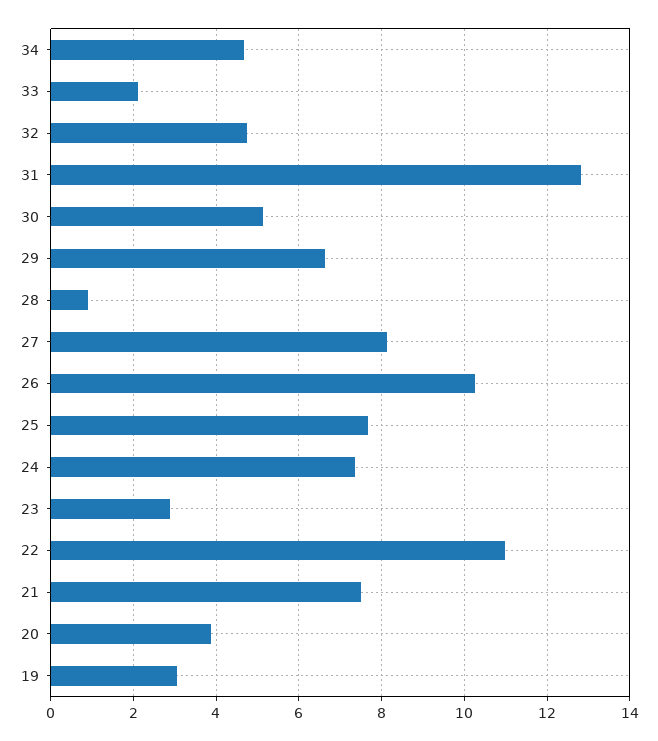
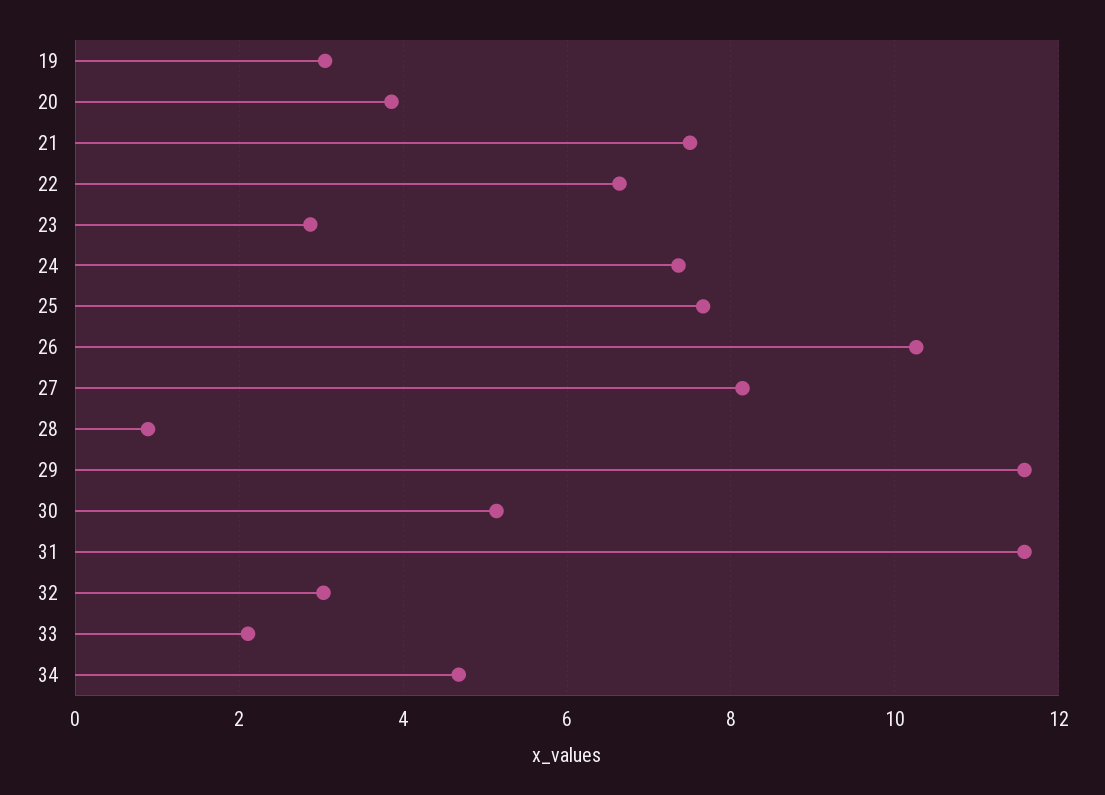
  {
    "34": 4.6,
    "33": 2.2,
-   "32": 4.8,
+   "32": 3,
-   "31": 12.8,
+   "31": 11.6,
    "30": 5.2,
-   "29": 6.6,
+   "29": 11.6,
    "28": 0.8,
    "27": 8.2,
    "26": 10.2,
    "25": 7.6,
    "24": 7.4,
    "23": 2.8,
-   "22": 11,
+   "22": 6.6,
    "21": 7.6,
    "20": 3.8,
    "19": 3
  }

